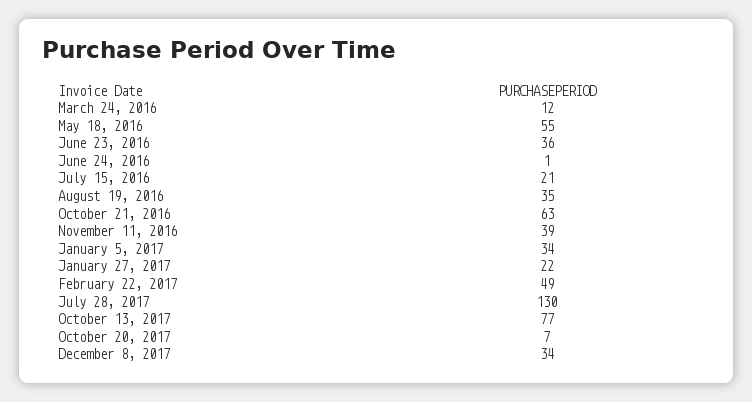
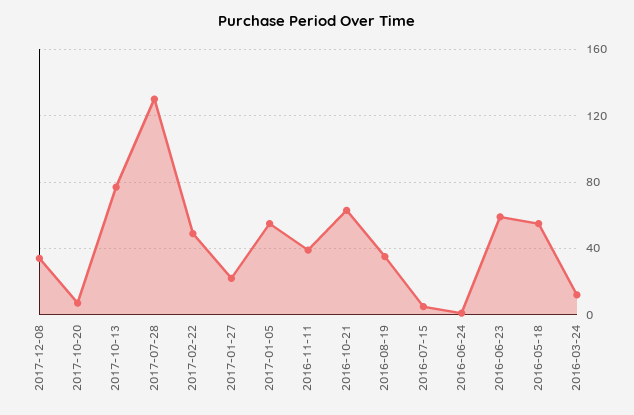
  {
    "March 24, 2016": 12,
    "May 18, 2016": 55,
-   "June 23, 2016": 36,
+   "June 23, 2016": 60,
    "June 24, 2016": 1,
-   "July 15, 2016": 21,
+   "July 15, 2016": 5,
    "August 19, 2016": 35,
    "October 21, 2016": 63,
    "November 11, 2016": 39,
-   "January 5, 2017": 34,
+   "January 5, 2017": 55,
    "January 27, 2017": 22,
    "February 22, 2017": 49,
    "July 28, 2017": 130,
    "October 13, 2017": 77,
    "October 20, 2017": 7,
    "December 8, 2017": 34
  }

